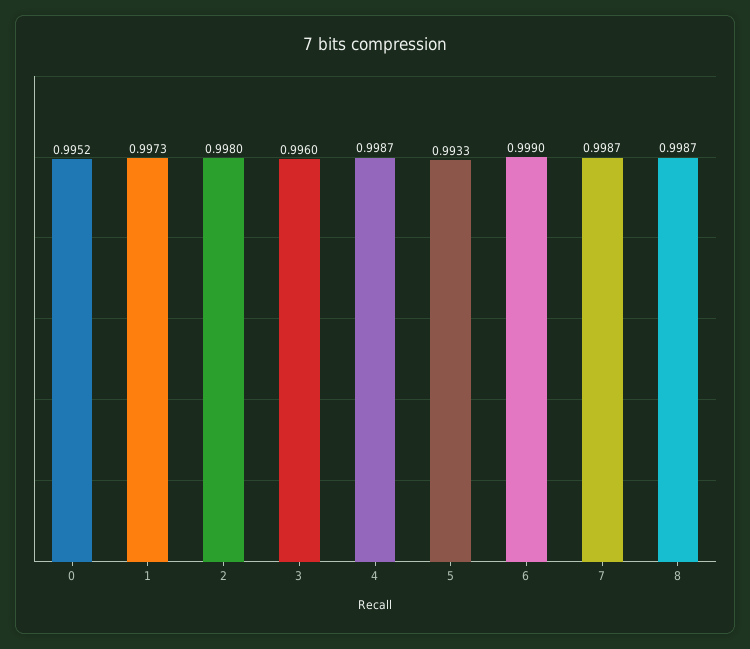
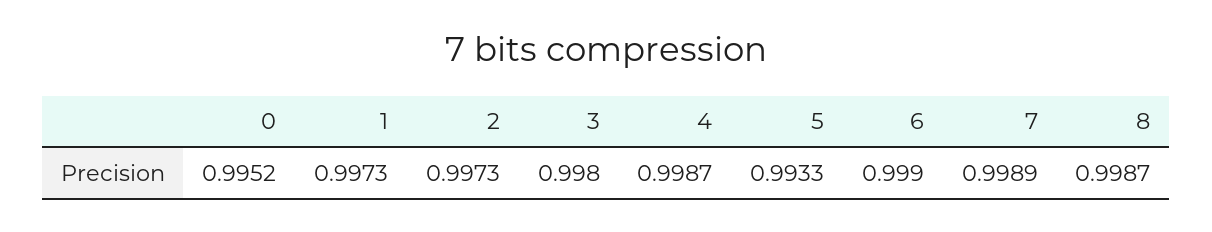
  {
    "0": 0.9952,
    "1": 0.9973,
-   "2": 0.998,
+   "2": 0.9973,
-   "3": 0.996,
+   "3": 0.998,
    "4": 0.9987,
    "5": 0.9933,
    "6": 0.999,
-   "7": 0.9987,
+   "7": 0.9989,
    "8": 0.9987
  }

